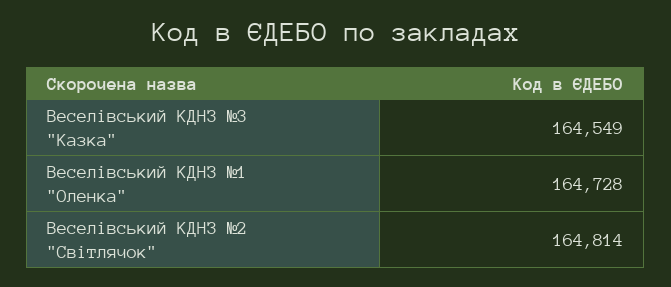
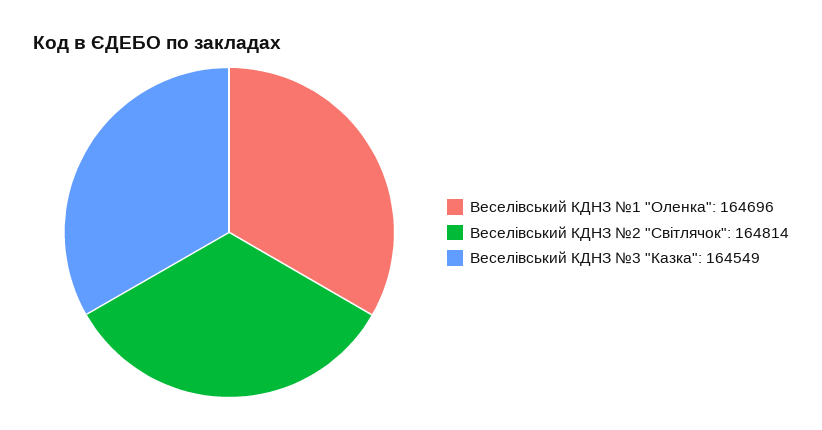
  {
    "Веселівський КДНЗ №3 \"Казка\"": 164549,
-   "Веселівський КДНЗ №1 \"Оленка\"": 164728,
+   "Веселівський КДНЗ №1 \"Оленка\"": 164696,
    "Веселівський КДНЗ №2 \"Світлячок\"": 164814
  }

